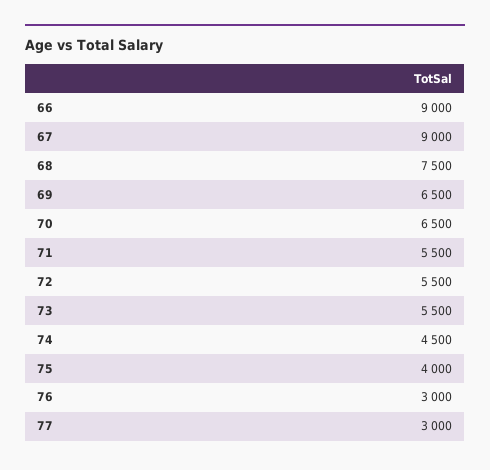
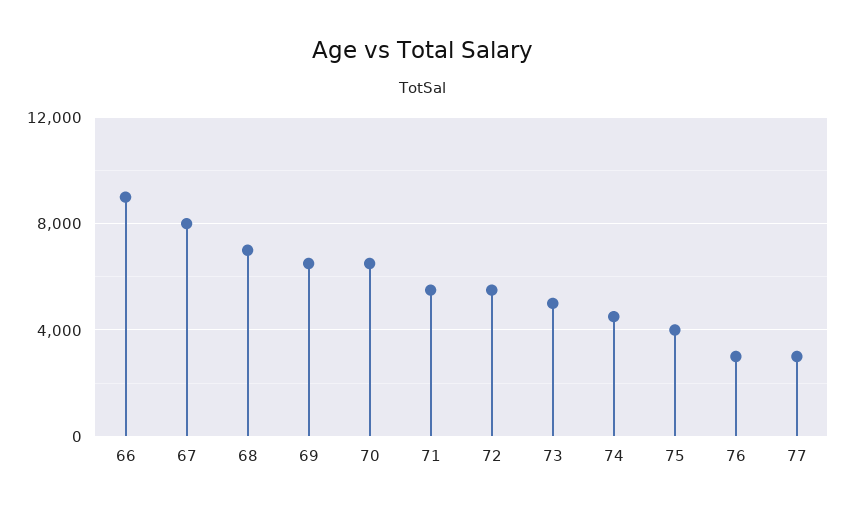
  {
    "66": 9000,
-   "67": 9000,
+   "67": 8000,
-   "68": 7500,
+   "68": 7000,
    "69": 6500,
    "70": 6500,
    "71": 5500,
    "72": 5500,
-   "73": 5500,
+   "73": 5000,
    "74": 4500,
    "75": 4000,
    "76": 3000,
    "77": 3000
  }

